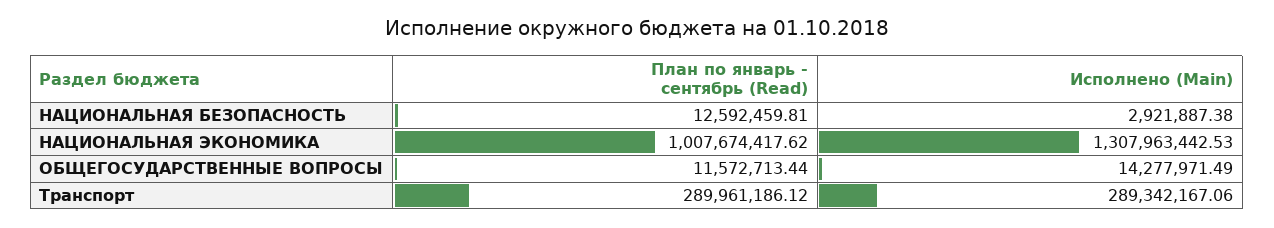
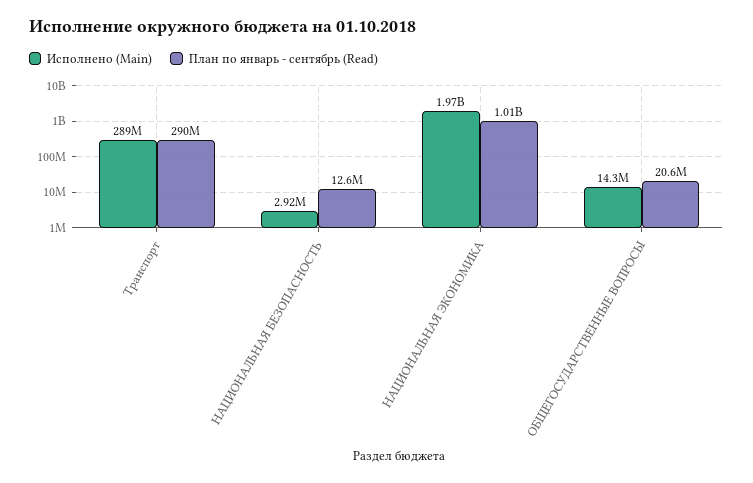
  {
    "План по январь - сентябрь (Read)": {
      "НАЦИОНАЛЬНАЯ БЕЗОПАСНОСТЬ": 12592459.81,
      "НАЦИОНАЛЬНАЯ ЭКОНОМИКА": 1007674417.62,
-     "ОБЩЕГОСУДАРСТВЕННЫЕ ВОПРОСЫ": 11572713.44,
+     "ОБЩЕГОСУДАРСТВЕННЫЕ ВОПРОСЫ": 20600000,
      "Транспорт": 289961186.12
    },
    "Исполнено (Main)": {
      "НАЦИОНАЛЬНАЯ БЕЗОПАСНОСТЬ": 2921887.38,
-     "НАЦИОНАЛЬНАЯ ЭКОНОМИКА": 1307963442.53,
+     "НАЦИОНАЛЬНАЯ ЭКОНОМИКА": 1970000000,
      "ОБЩЕГОСУДАРСТВЕННЫЕ ВОПРОСЫ": 14277971.49,
      "Транспорт": 289342167.06
    }
  }

